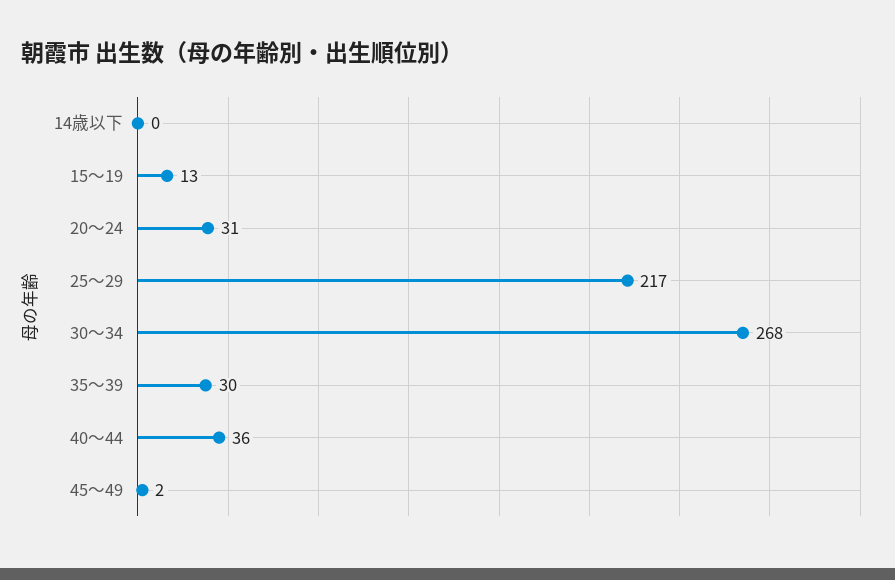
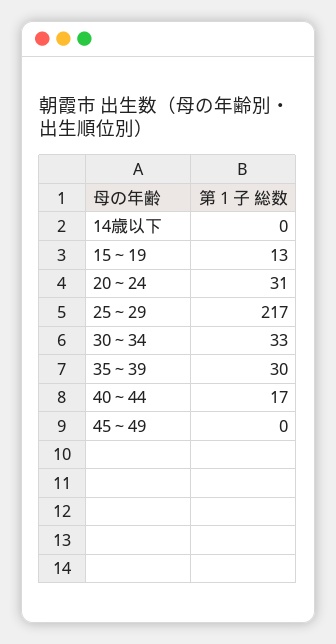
  {
    "14歳以下": 0,
    "15～19": 13,
    "20～24": 31,
    "25～29": 217,
-   "30～34": 268,
+   "30～34": 33,
    "35～39": 30,
-   "40～44": 36,
+   "40～44": 17,
-   "45～49": 2
+   "45～49": 0
  }

